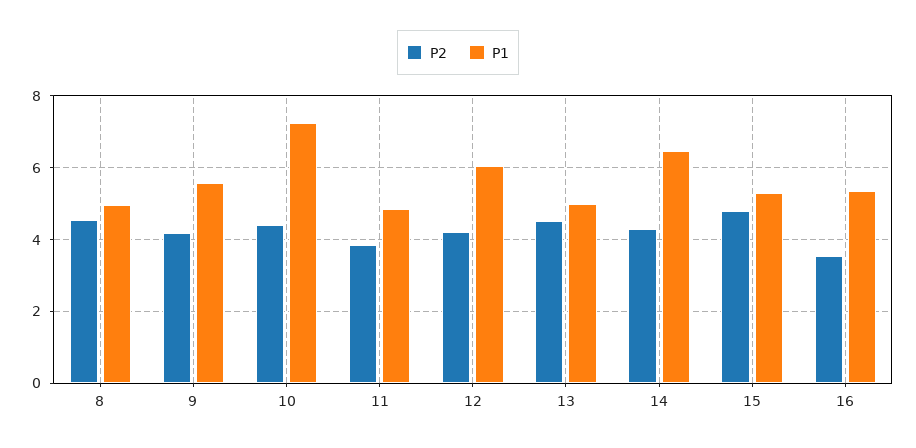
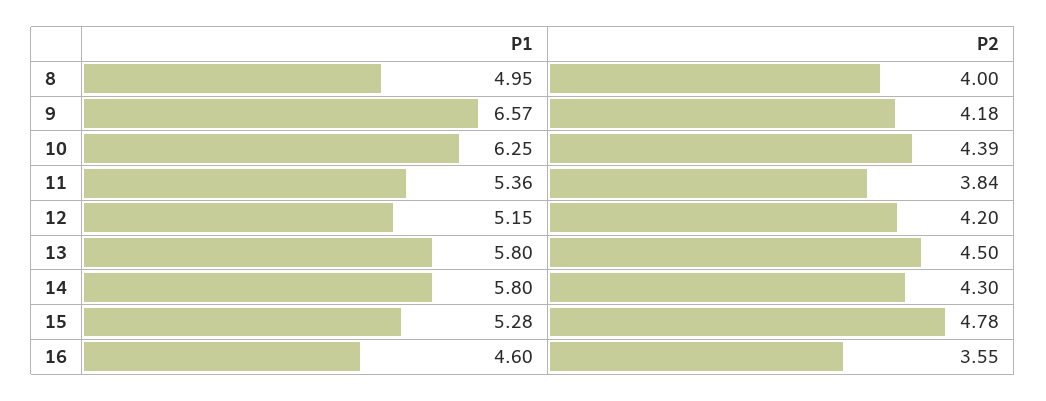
  {
    "P2": {
-     "8": 4.6,
+     "8": 4,
      "9": 4.18,
      "10": 4.39,
      "11": 3.84,
      "12": 4.2,
      "13": 4.5,
      "14": 4.3,
      "15": 4.78,
      "16": 3.55
    },
    "P1": {
      "8": 4.95,
-     "9": 5.6,
+     "9": 6.57,
-     "10": 7.2,
+     "10": 6.25,
-     "11": 4.8,
+     "11": 5.36,
-     "12": 6,
+     "12": 5.15,
-     "13": 5,
+     "13": 5.8,
-     "14": 6.4,
+     "14": 5.8,
      "15": 5.28,
-     "16": 5.4
+     "16": 4.6
    }
  }

